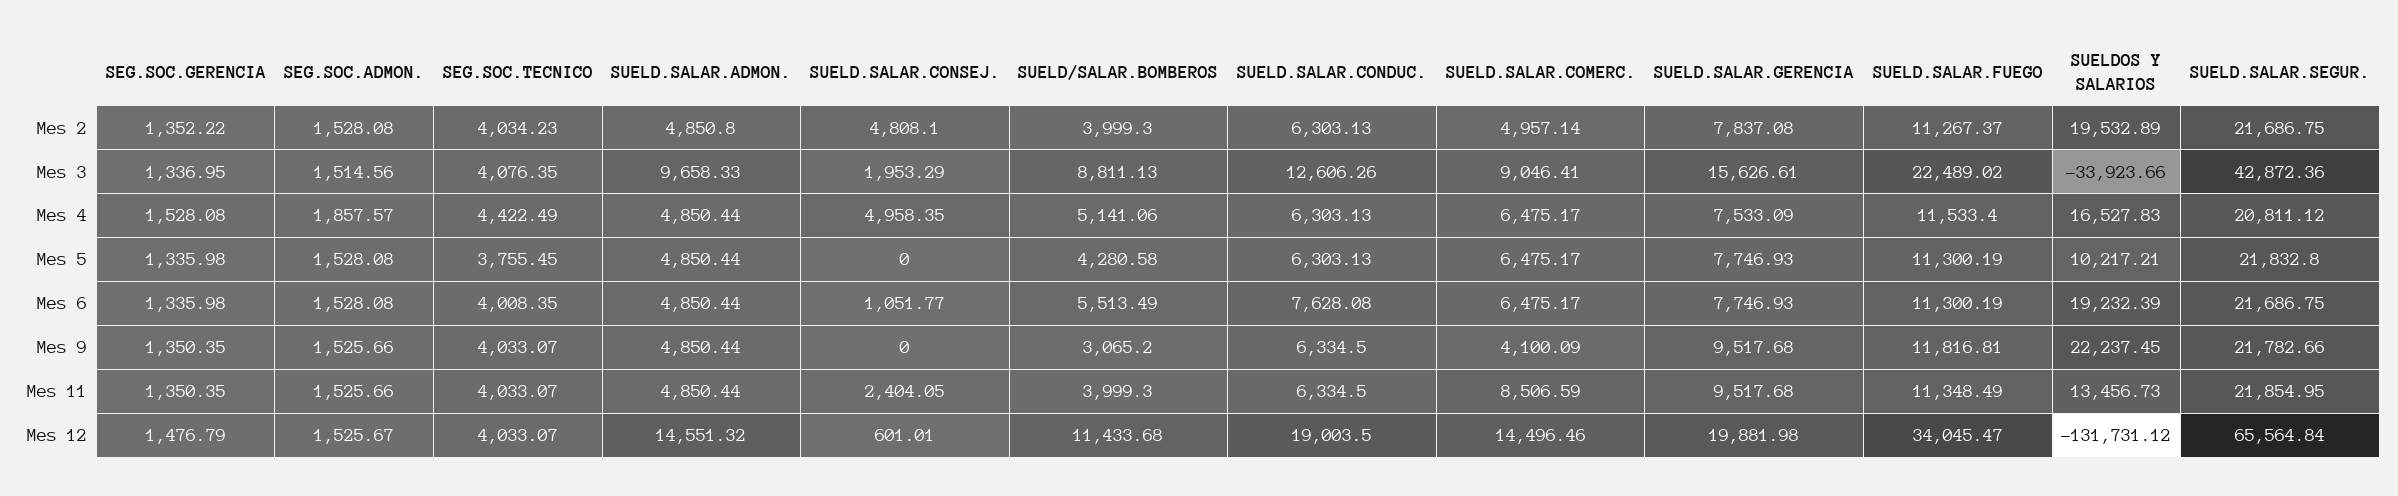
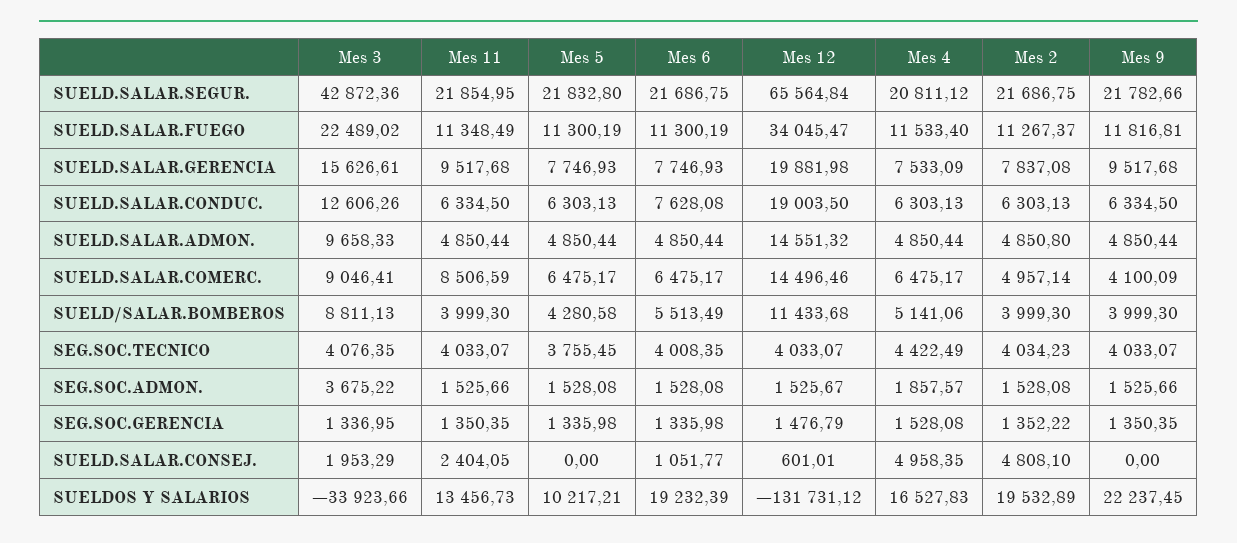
  {
    "SEG.SOC.GERENCIA": {
      "Mes 2": 1352.22,
      "Mes 3": 1336.95,
      "Mes 4": 1528.08,
      "Mes 5": 1335.98,
      "Mes 6": 1335.98,
      "Mes 9": 1350.35,
      "Mes 11": 1350.35,
      "Mes 12": 1476.79
    },
    "SEG.SOC.ADMON.": {
      "Mes 2": 1528.08,
-     "Mes 3": 1514.56,
+     "Mes 3": 3675.22,
      "Mes 4": 1857.57,
      "Mes 5": 1528.08,
      "Mes 6": 1528.08,
      "Mes 9": 1525.66,
      "Mes 11": 1525.66,
      "Mes 12": 1525.67
    },
    "SEG.SOC.TECNICO": {
      "Mes 2": 4034.23,
      "Mes 3": 4076.35,
      "Mes 4": 4422.49,
      "Mes 5": 3755.45,
      "Mes 6": 4008.35,
      "Mes 9": 4033.07,
      "Mes 11": 4033.07,
      "Mes 12": 4033.07
    },
    "SUELD.SALAR.ADMON.": {
      "Mes 2": 4850.8,
      "Mes 3": 9658.33,
      "Mes 4": 4850.44,
      "Mes 5": 4850.44,
      "Mes 6": 4850.44,
      "Mes 9": 4850.44,
      "Mes 11": 4850.44,
      "Mes 12": 14551.32
    },
    "SUELD.SALAR.CONSEJ.": {
      "Mes 2": 4808.1,
      "Mes 3": 1953.29,
      "Mes 4": 4958.35,
      "Mes 5": 0,
      "Mes 6": 1051.77,
      "Mes 9": 0,
      "Mes 11": 2404.05,
      "Mes 12": 601.01
    },
    "SUELD/SALAR.BOMBEROS": {
      "Mes 2": 3999.3,
      "Mes 3": 8811.13,
      "Mes 4": 5141.06,
      "Mes 5": 4280.58,
      "Mes 6": 5513.49,
-     "Mes 9": 3065.2,
+     "Mes 9": 3999.3,
      "Mes 11": 3999.3,
      "Mes 12": 11433.68
    },
    "SUELD.SALAR.CONDUC.": {
      "Mes 2": 6303.13,
      "Mes 3": 12606.26,
      "Mes 4": 6303.13,
      "Mes 5": 6303.13,
      "Mes 6": 7628.08,
      "Mes 9": 6334.5,
      "Mes 11": 6334.5,
      "Mes 12": 19003.5
    },
    "SUELD.SALAR.COMERC.": {
      "Mes 2": 4957.14,
      "Mes 3": 9046.41,
      "Mes 4": 6475.17,
      "Mes 5": 6475.17,
      "Mes 6": 6475.17,
      "Mes 9": 4100.09,
      "Mes 11": 8506.59,
      "Mes 12": 14496.46
    },
    "SUELD.SALAR.GERENCIA": {
      "Mes 2": 7837.08,
      "Mes 3": 15626.61,
      "Mes 4": 7533.09,
      "Mes 5": 7746.93,
      "Mes 6": 7746.93,
      "Mes 9": 9517.68,
      "Mes 11": 9517.68,
      "Mes 12": 19881.98
    },
    "SUELD.SALAR.FUEGO": {
      "Mes 2": 11267.37,
      "Mes 3": 22489.02,
      "Mes 4": 11533.4,
      "Mes 5": 11300.19,
      "Mes 6": 11300.19,
      "Mes 9": 11816.81,
      "Mes 11": 11348.49,
      "Mes 12": 34045.47
    },
    "SUELDOS Y SALARIOS": {
      "Mes 2": 19532.89,
      "Mes 3": -33923.66,
      "Mes 4": 16527.83,
      "Mes 5": 10217.21,
      "Mes 6": 19232.39,
      "Mes 9": 22237.45,
      "Mes 11": 13456.73,
      "Mes 12": -131731.12
    },
    "SUELD.SALAR.SEGUR.": {
      "Mes 2": 21686.75,
      "Mes 3": 42872.36,
      "Mes 4": 20811.12,
      "Mes 5": 21832.8,
      "Mes 6": 21686.75,
      "Mes 9": 21782.66,
      "Mes 11": 21854.95,
      "Mes 12": 65564.84
    }
  }

